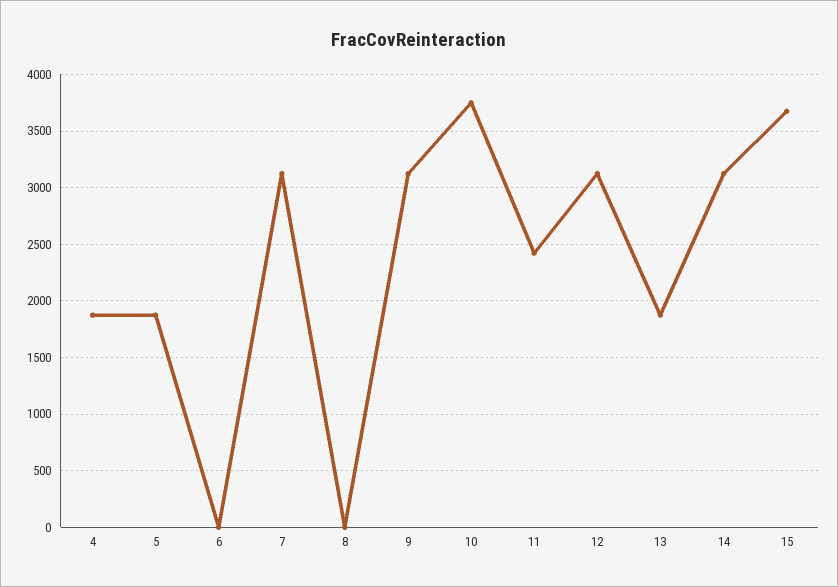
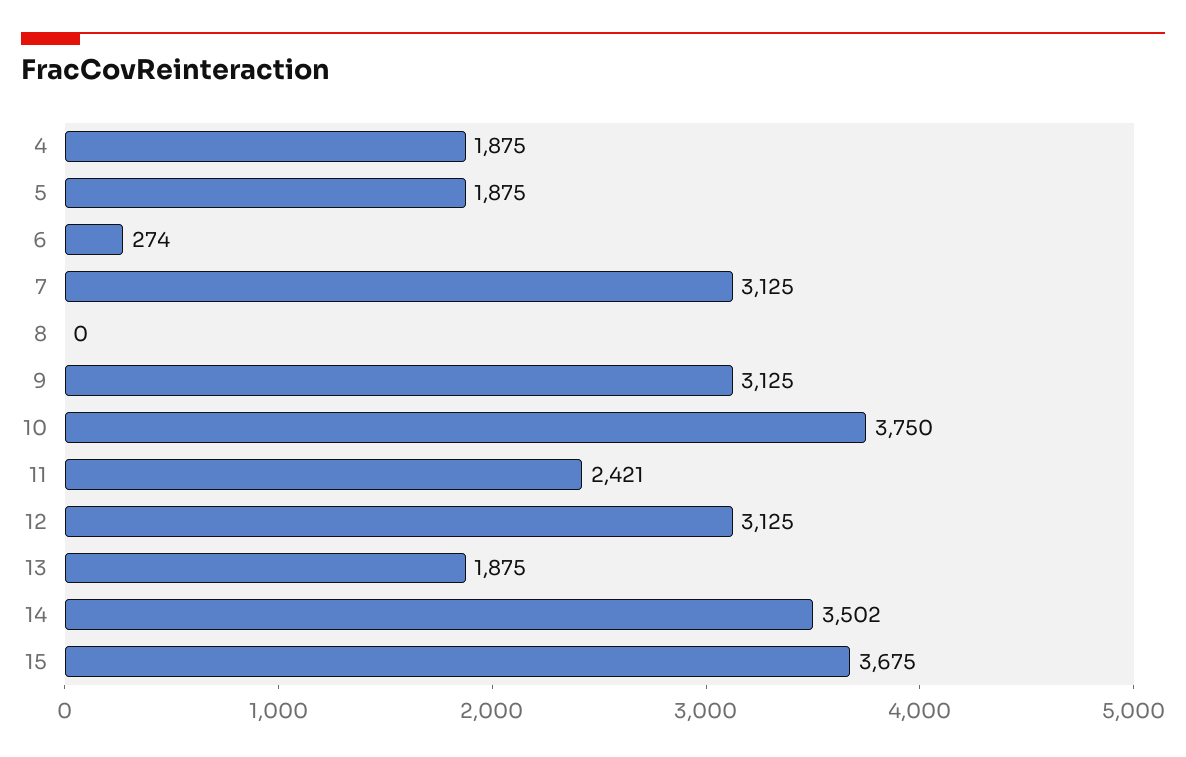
  {
    "4": 1875,
    "5": 1875,
-   "6": 0,
+   "6": 274,
    "7": 3125,
    "8": 0,
    "9": 3125,
    "10": 3750,
    "11": 2421,
    "12": 3125,
    "13": 1875,
-   "14": 3100,
+   "14": 3502,
    "15": 3675
  }

